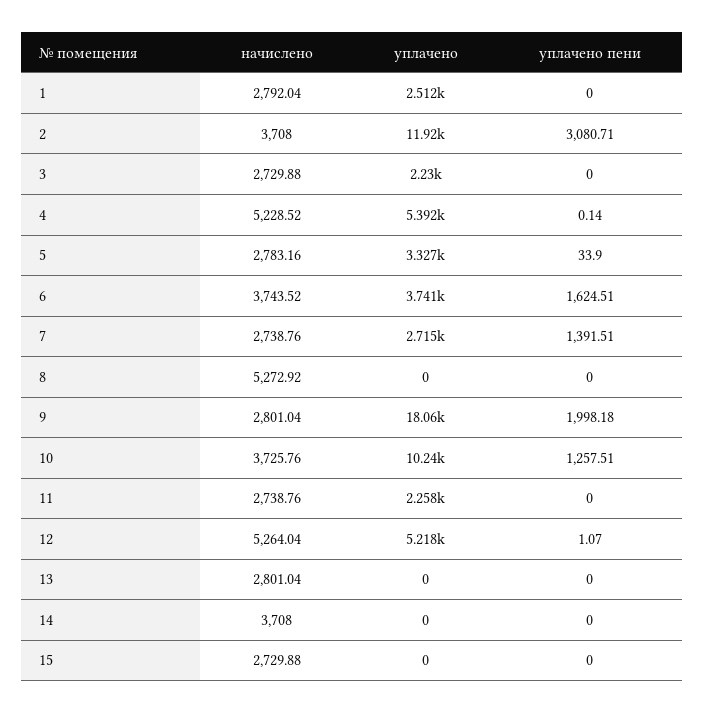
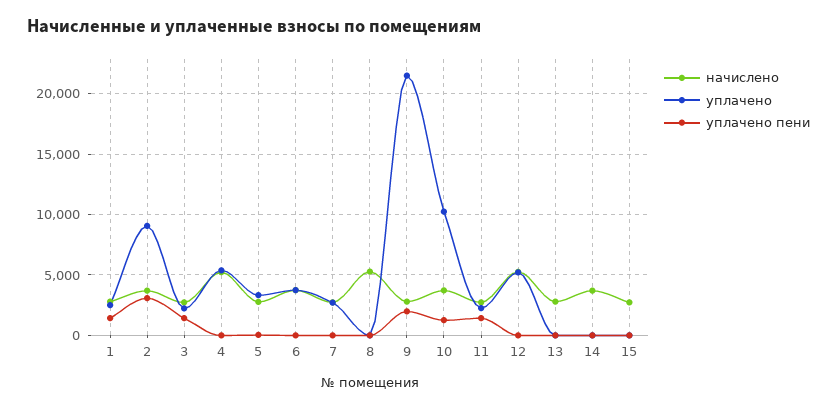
  {
    "начислено": {
      "1": 2792.04,
      "2": 3708,
      "3": 2729.88,
      "4": 5228.52,
      "5": 2783.16,
      "6": 3743.52,
      "7": 2738.76,
      "8": 5272.92,
      "9": 2801.04,
      "10": 3725.76,
      "11": 2738.76,
      "12": 5264.04,
      "13": 2801.04,
      "14": 3708,
      "15": 2729.88
    },
    "уплачено": {
      "1": 2512,
-     "2": 11920,
+     "2": 9000,
      "3": 2230,
      "4": 5392,
      "5": 3327,
      "6": 3741,
      "7": 2715,
      "8": 0,
-     "9": 18060,
+     "9": 21500,
      "10": 10240,
      "11": 2258,
      "12": 5218,
      "13": 0,
      "14": 0,
      "15": 0
    },
    "уплачено пени": {
-     "1": 0,
+     "1": 1500,
      "2": 3080.71,
-     "3": 0,
+     "3": 1500,
      "4": 0.14,
      "5": 33.9,
-     "6": 1624.51,
+     "6": 0,
-     "7": 1391.51,
+     "7": 0,
      "8": 0,
      "9": 1998.18,
      "10": 1257.51,
-     "11": 0,
+     "11": 1500,
      "12": 1.07,
      "13": 0,
      "14": 0,
      "15": 0
    }
  }

